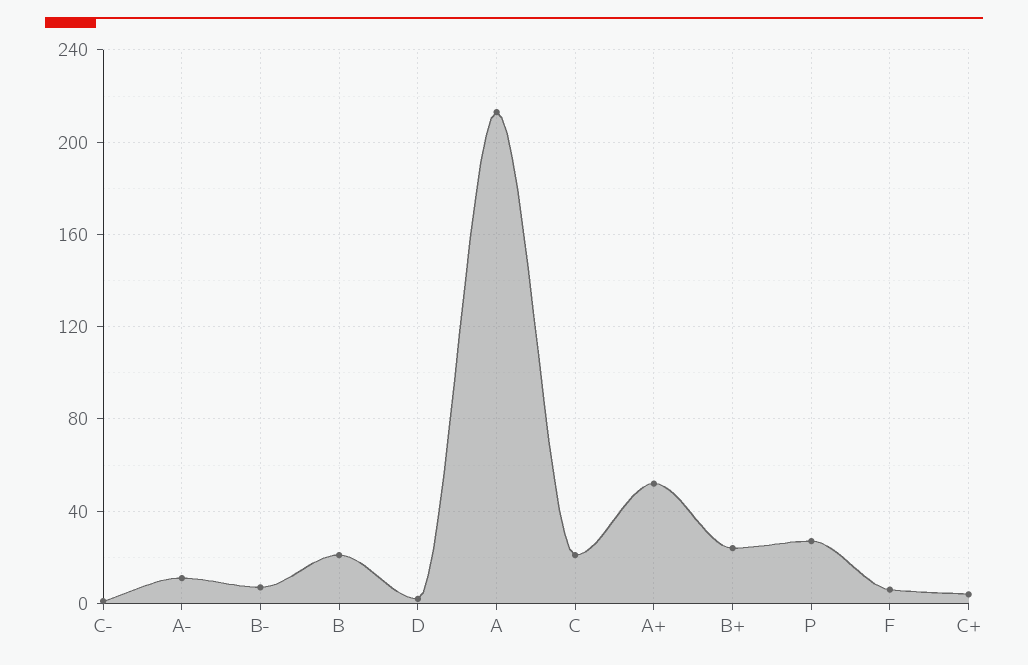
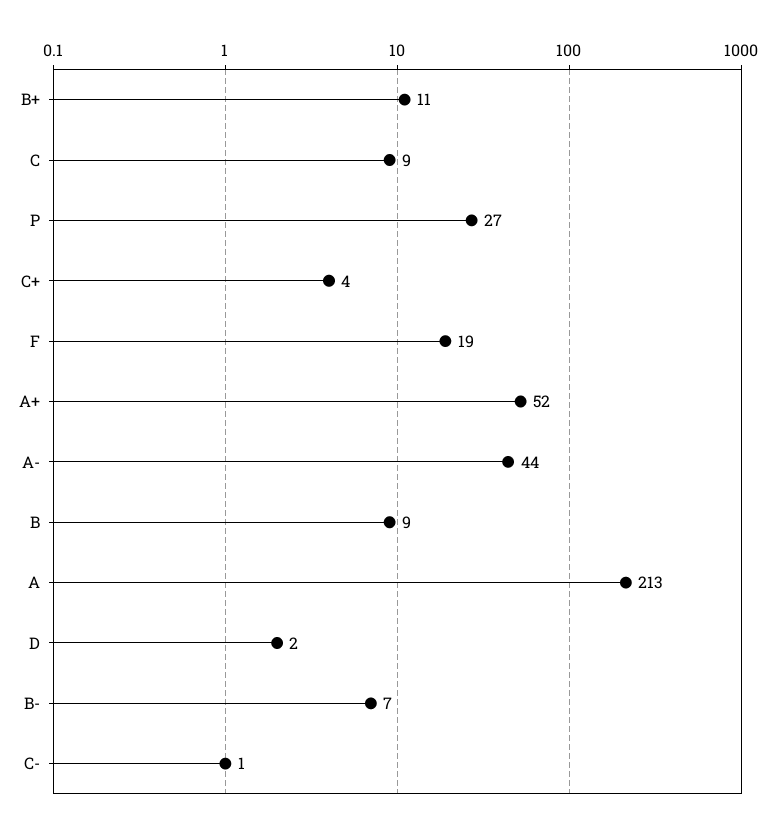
  {
    "C-": 1,
-   "A-": 10,
+   "A-": 44,
    "B-": 7,
-   "B": 20,
+   "B": 9,
    "D": 2,
    "A": 213,
-   "C": 20,
+   "C": 9,
    "A+": 52,
-   "B+": 25,
+   "B+": 11,
    "P": 27,
-   "F": 5,
+   "F": 19,
    "C+": 4
  }

